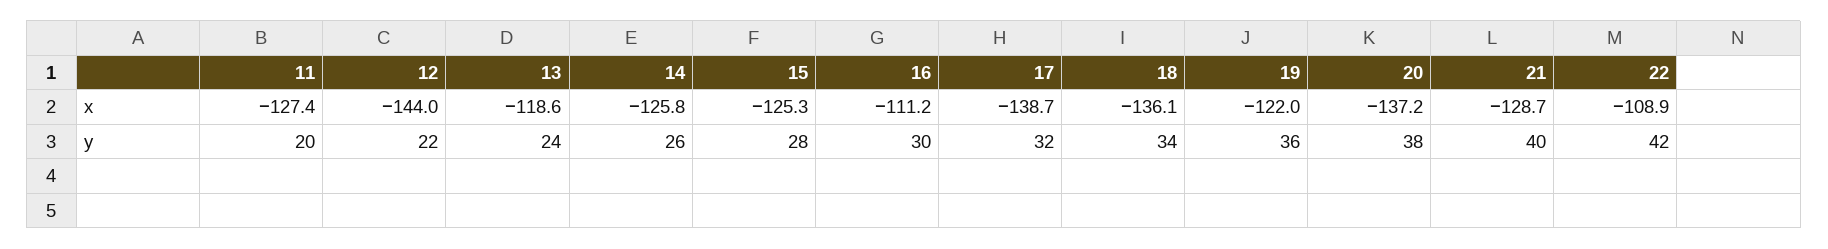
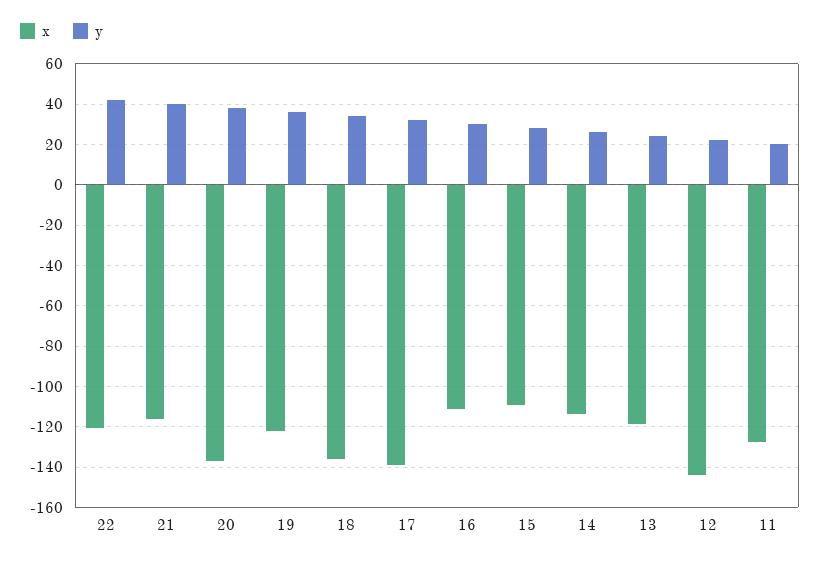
  {
    "x": {
      "11": -127.4,
      "12": -144,
      "13": -118.6,
-     "14": -125.8,
+     "14": -115,
-     "15": -125.3,
+     "15": -110,
      "16": -111.2,
      "17": -138.7,
      "18": -136.1,
      "19": -122,
      "20": -137.2,
-     "21": -128.7,
+     "21": -115,
-     "22": -108.9
+     "22": -120
    },
    "y": {
      "11": 20,
      "12": 22,
      "13": 24,
      "14": 26,
      "15": 28,
      "16": 30,
      "17": 32,
      "18": 34,
      "19": 36,
      "20": 38,
      "21": 40,
      "22": 42
    }
  }

